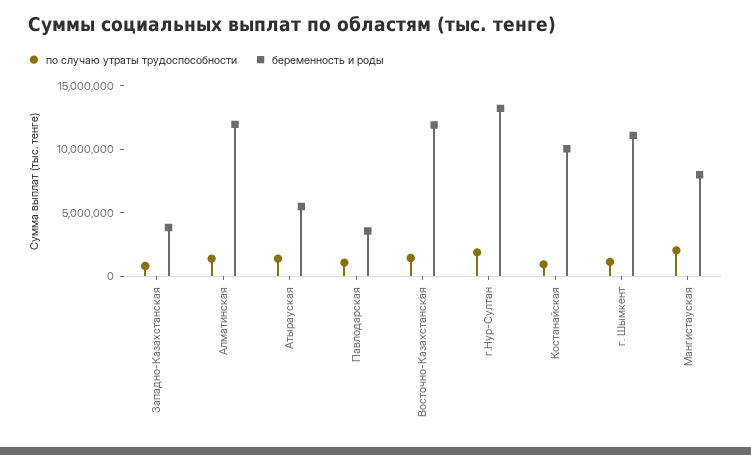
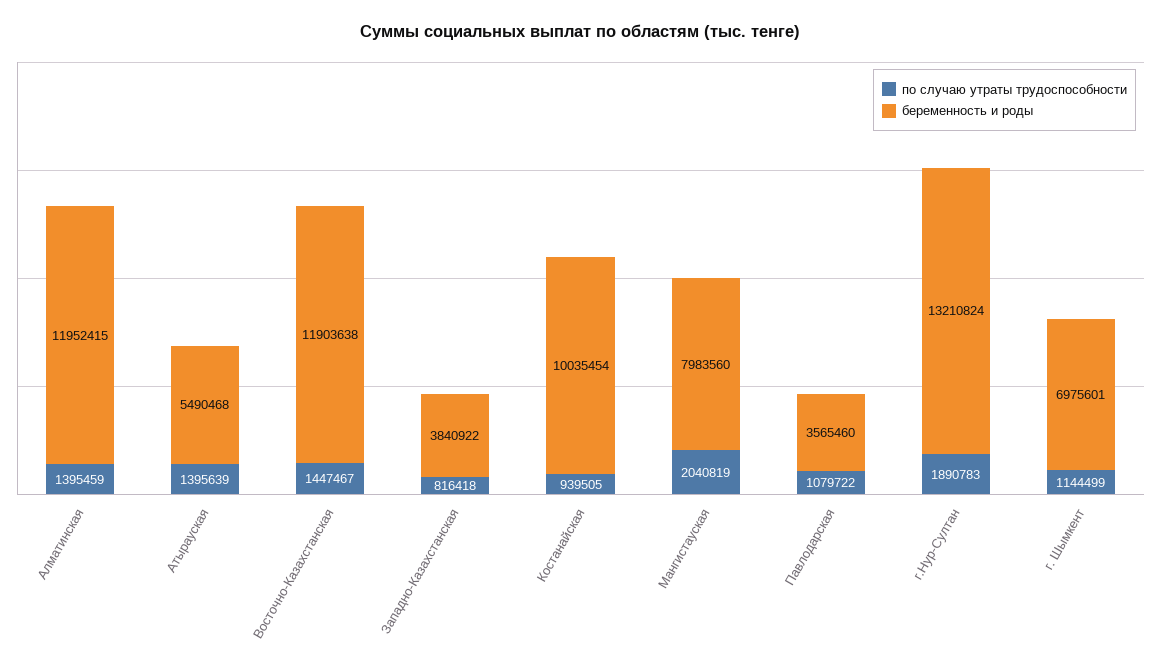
  {
    "по случаю утраты трудоспособности": {
      "Западно-Казахстанская": 816418,
      "Алматинская": 1395459,
      "Атырауская": 1395639,
      "Павлодарская": 1079722,
      "Восточно-Казахстанская": 1447467,
      "г.Нур-Султан": 1890783,
      "Костанайская": 939505,
      "г. Шымкент": 1144499,
      "Мангистауская": 2040819
    },
    "беременность и роды": {
      "Западно-Казахстанская": 3840922,
      "Алматинская": 11952415,
      "Атырауская": 5490468,
      "Павлодарская": 3565460,
      "Восточно-Казахстанская": 11903638,
      "г.Нур-Султан": 13210824,
      "Костанайская": 10035454,
-     "г. Шымкент": 11000000,
+     "г. Шымкент": 6975601,
      "Мангистауская": 7983560
    }
  }

